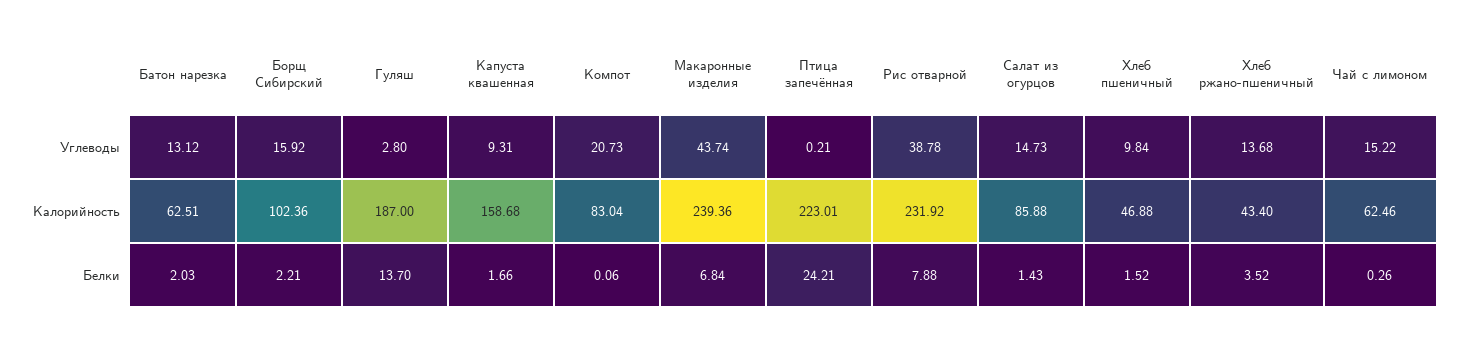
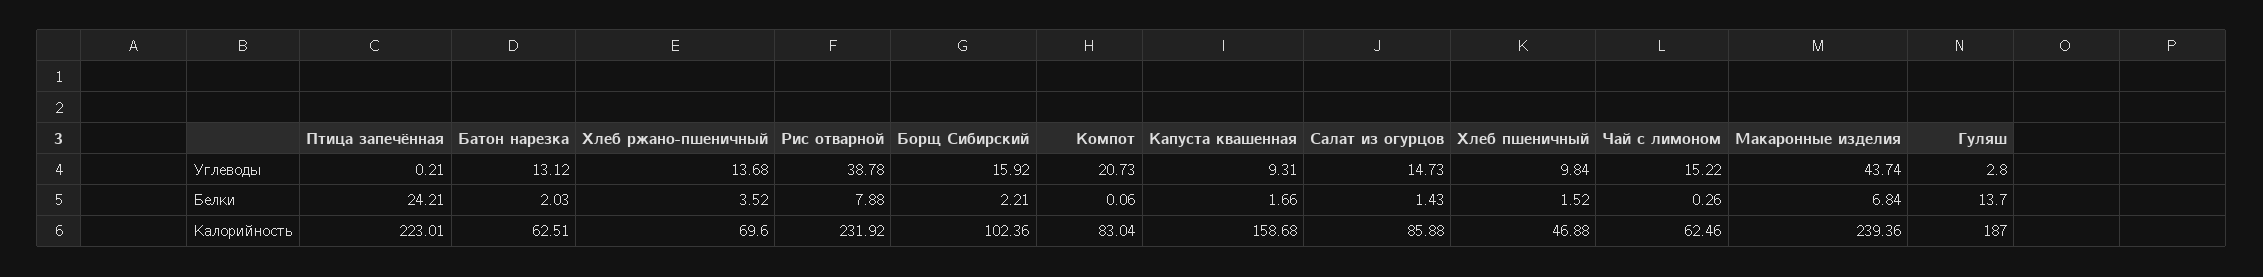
  {
    "Батон нарезка": {
      "Углеводы": 13.12,
      "Калорийность": 62.51,
      "Белки": 2.03
    },
    "Борщ Сибирский": {
      "Углеводы": 15.92,
      "Калорийность": 102.36,
      "Белки": 2.21
    },
    "Гуляш": {
      "Углеводы": 2.8,
      "Калорийность": 187,
      "Белки": 13.7
    },
    "Капуста квашенная": {
      "Углеводы": 9.31,
      "Калорийность": 158.68,
      "Белки": 1.66
    },
    "Компот": {
      "Углеводы": 20.73,
      "Калорийность": 83.04,
      "Белки": 0.06
    },
    "Макаронные изделия": {
      "Углеводы": 43.74,
      "Калорийность": 239.36,
      "Белки": 6.84
    },
    "Птица запечённая": {
      "Углеводы": 0.21,
      "Калорийность": 223.01,
      "Белки": 24.21
    },
    "Рис отварной": {
      "Углеводы": 38.78,
      "Калорийность": 231.92,
      "Белки": 7.88
    },
    "Салат из огурцов": {
      "Углеводы": 14.73,
      "Калорийность": 85.88,
      "Белки": 1.43
    },
    "Хлеб пшеничный": {
      "Углеводы": 9.84,
      "Калорийность": 46.88,
      "Белки": 1.52
    },
    "Хлеб ржано-пшеничный": {
      "Углеводы": 13.68,
-     "Калорийность": 43.4,
+     "Калорийность": 69.6,
      "Белки": 3.52
    },
    "Чай с лимоном": {
      "Углеводы": 15.22,
      "Калорийность": 62.46,
      "Белки": 0.26
    }
  }

